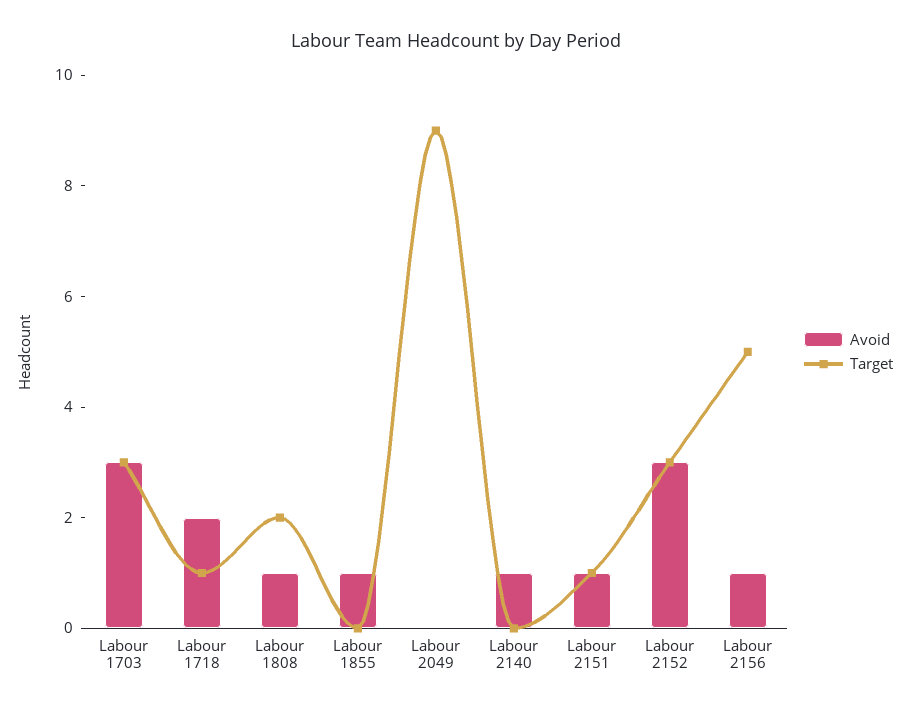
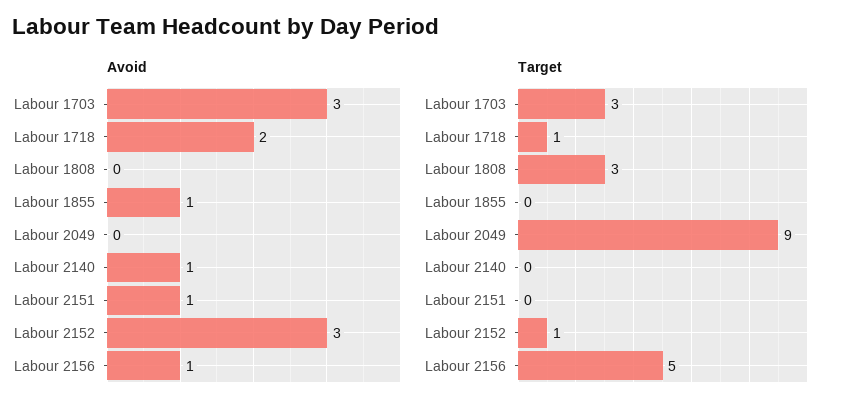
  {
    "Avoid": {
      "Labour 1703": 3,
      "Labour 1718": 2,
-     "Labour 1808": 1,
+     "Labour 1808": 0,
      "Labour 1855": 1,
      "Labour 2049": 0,
      "Labour 2140": 1,
      "Labour 2151": 1,
      "Labour 2152": 3,
      "Labour 2156": 1
    },
    "Target": {
      "Labour 1703": 3,
      "Labour 1718": 1,
-     "Labour 1808": 2,
+     "Labour 1808": 3,
      "Labour 1855": 0,
      "Labour 2049": 9,
      "Labour 2140": 0,
-     "Labour 2151": 1,
+     "Labour 2151": 0,
-     "Labour 2152": 3,
+     "Labour 2152": 1,
      "Labour 2156": 5
    }
  }

